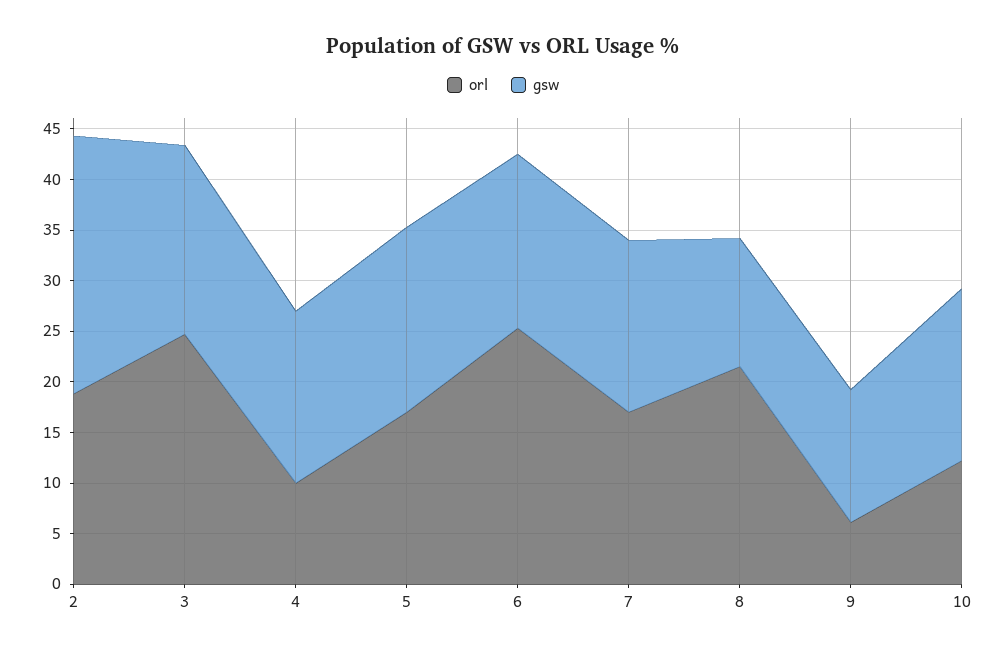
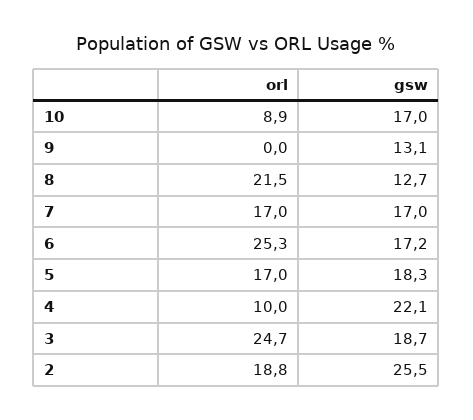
  {
    "orl": {
      "2": 18.8,
      "3": 24.7,
      "4": 10,
      "5": 17,
      "6": 25.3,
      "7": 17,
      "8": 21.5,
-     "9": 6,
+     "9": 0,
-     "10": 12
+     "10": 8.9
    },
    "gsw": {
      "2": 25.5,
      "3": 18.7,
-     "4": 17,
+     "4": 22.1,
      "5": 18.3,
      "6": 17.2,
      "7": 17,
      "8": 12.7,
      "9": 13.1,
      "10": 17
    }
  }

